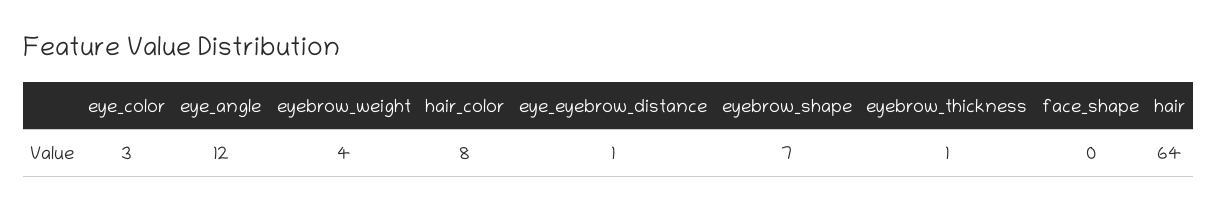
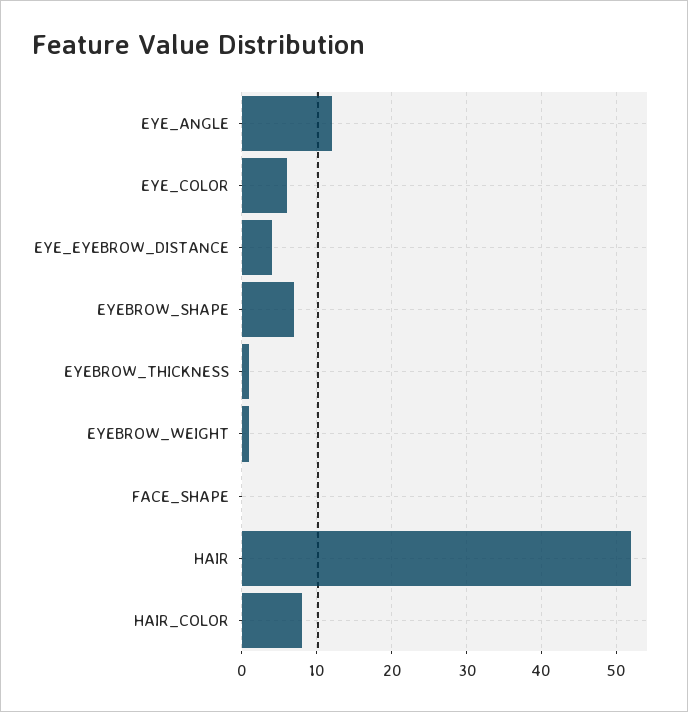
  {
-   "eye_color": 3,
+   "eye_color": 6,
    "eye_angle": 12,
-   "eyebrow_weight": 4,
+   "eyebrow_weight": 1,
    "hair_color": 8,
-   "eye_eyebrow_distance": 1,
+   "eye_eyebrow_distance": 4,
    "eyebrow_shape": 7,
    "eyebrow_thickness": 1,
    "face_shape": 0,
-   "hair": 64
+   "hair": 52
  }

